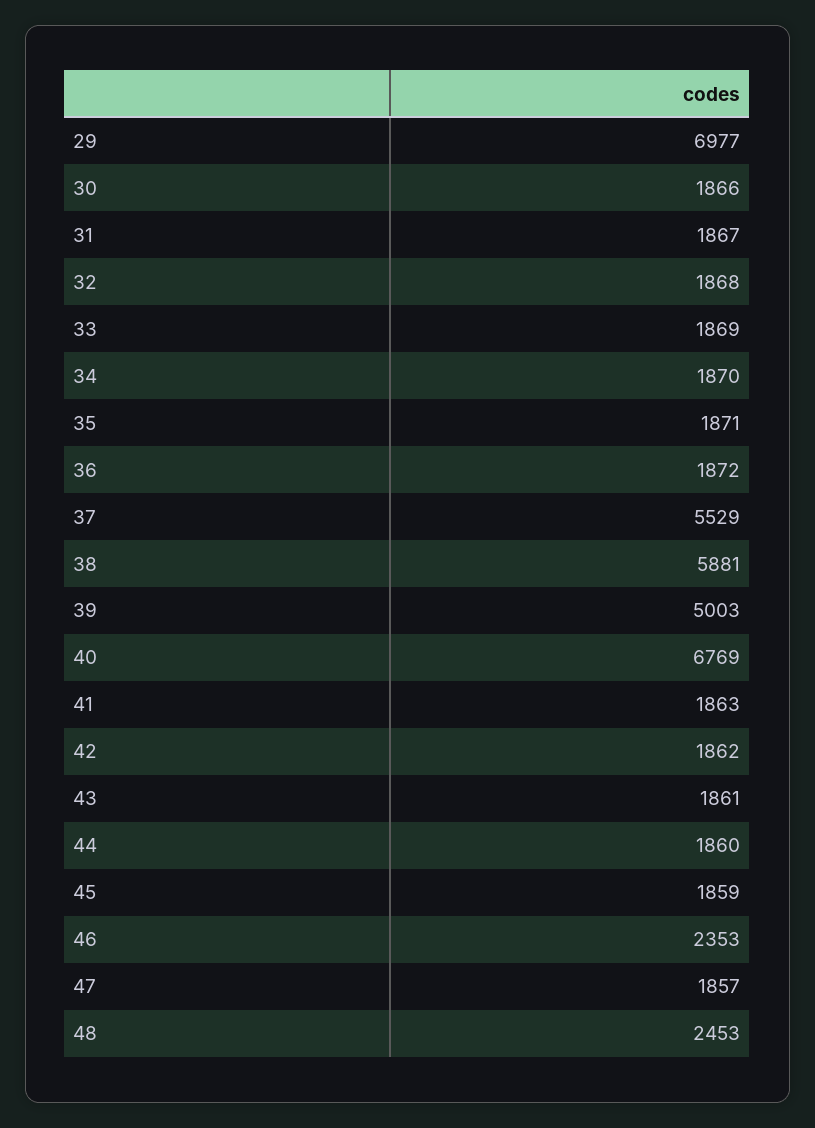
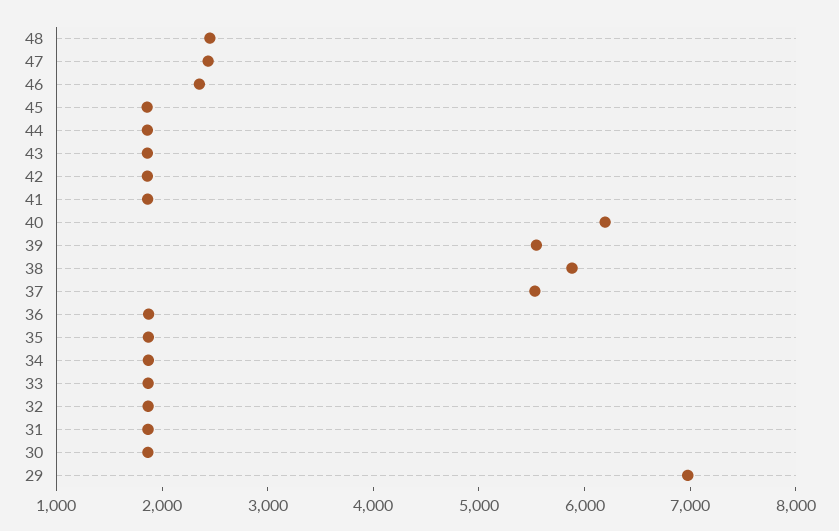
  {
    "29": 6977,
    "30": 1866,
    "31": 1867,
    "32": 1868,
    "33": 1869,
    "34": 1870,
    "35": 1871,
    "36": 1872,
    "37": 5529,
    "38": 5881,
-   "39": 5003,
+   "39": 5600,
-   "40": 6769,
+   "40": 6200,
    "41": 1863,
    "42": 1862,
    "43": 1861,
    "44": 1860,
    "45": 1859,
    "46": 2353,
-   "47": 1857,
+   "47": 2400,
    "48": 2453
  }

